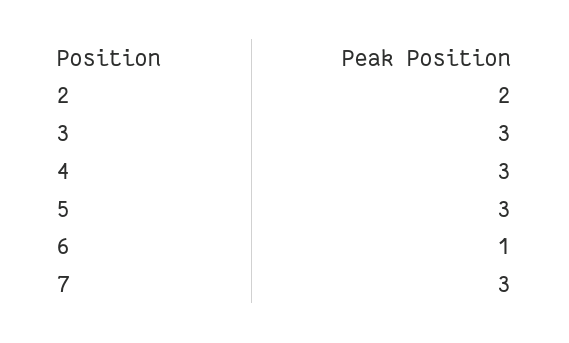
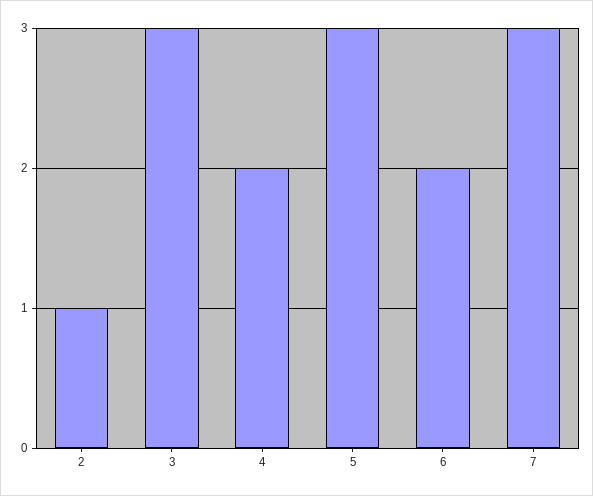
  {
-   "2": 2,
+   "2": 1,
    "3": 3,
-   "4": 3,
+   "4": 2,
    "5": 3,
-   "6": 1,
+   "6": 2,
    "7": 3
  }

